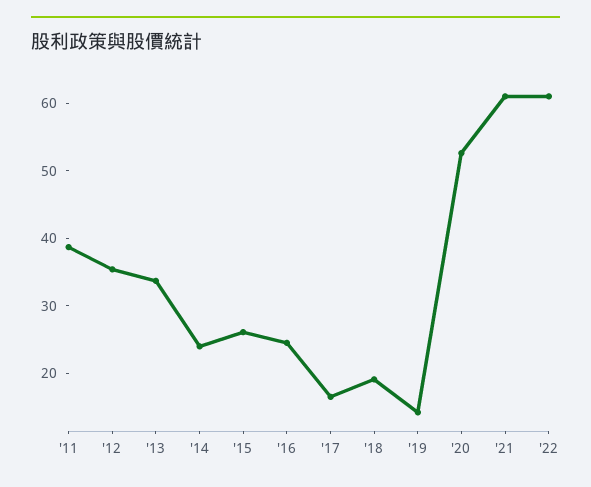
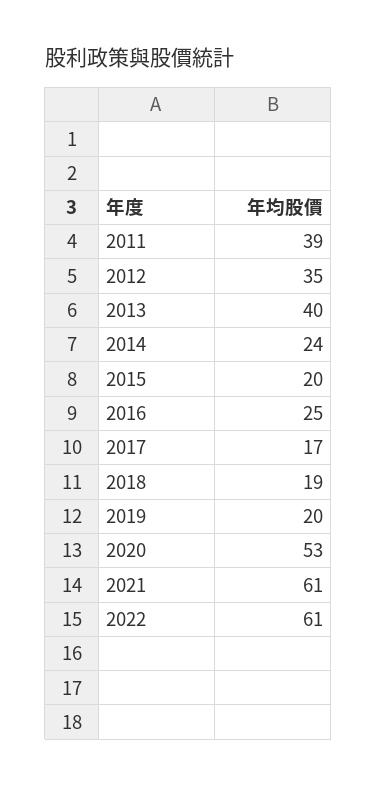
  {
    "'11": 39,
    "'12": 35,
-   "'13": 34,
+   "'13": 40,
    "'14": 24,
-   "'15": 26,
+   "'15": 20,
    "'16": 25,
    "'17": 17,
    "'18": 19,
-   "'19": 14,
+   "'19": 20,
    "'20": 53,
    "'21": 61,
    "'22": 61
  }

